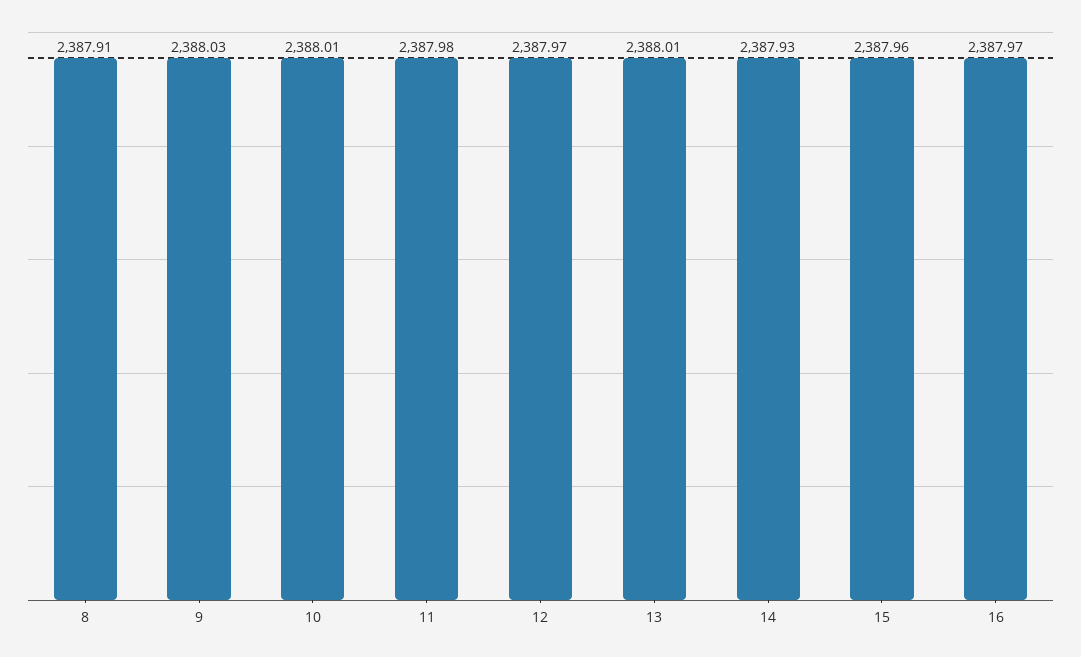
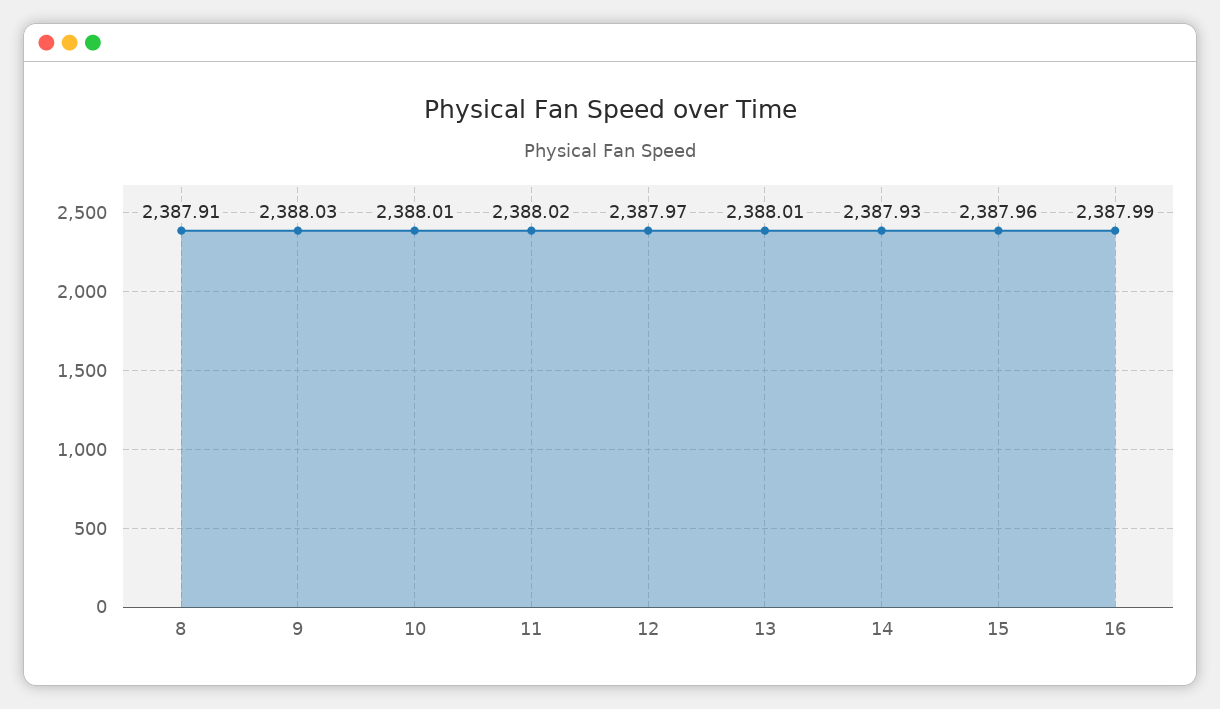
  {
    "8": 2387.91,
    "9": 2388.03,
    "10": 2388.01,
-   "11": 2387.98,
+   "11": 2388.02,
    "12": 2387.97,
    "13": 2388.01,
    "14": 2387.93,
    "15": 2387.96,
-   "16": 2387.97
+   "16": 2387.99
  }

